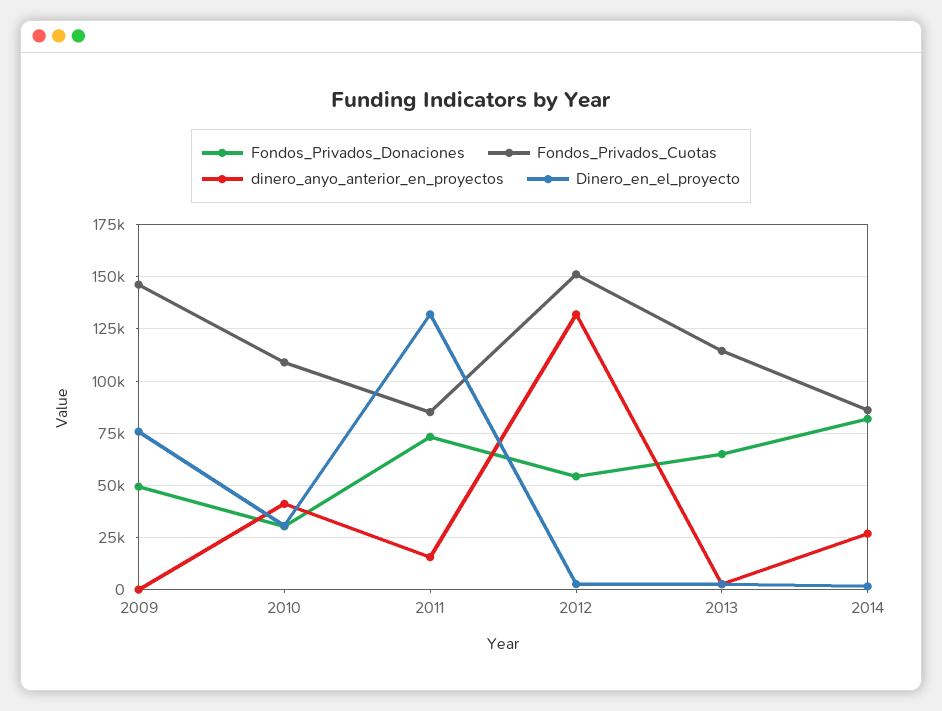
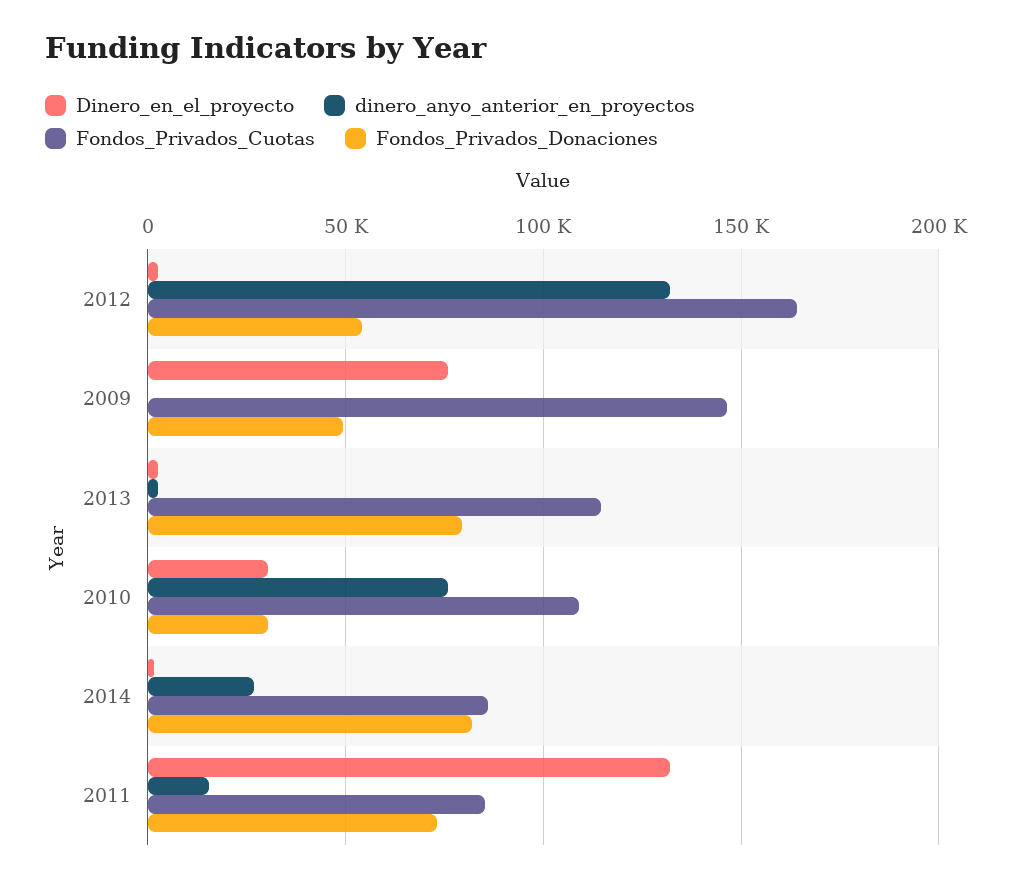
  {
    "Fondos_Privados_Donaciones": {
      "2009": 50000,
      "2010": 30000,
      "2011": 75000,
      "2012": 55000,
-     "2013": 65000,
+     "2013": 80000,
      "2014": 80000
    },
    "Fondos_Privados_Cuotas": {
      "2009": 145000,
      "2010": 110000,
      "2011": 85000,
-     "2012": 150000,
+     "2012": 165000,
      "2013": 115000,
      "2014": 85000
    },
    "dinero_anyo_anterior_en_proyectos": {
      "2009": 0,
-     "2010": 40000,
+     "2010": 75000,
      "2011": 15000,
      "2012": 130000,
      "2013": 5000,
      "2014": 25000
    },
    "Dinero_en_el_proyecto": {
      "2009": 75000,
      "2010": 30000,
      "2011": 130000,
      "2012": 5000,
      "2013": 5000,
      "2014": 0
    }
  }

